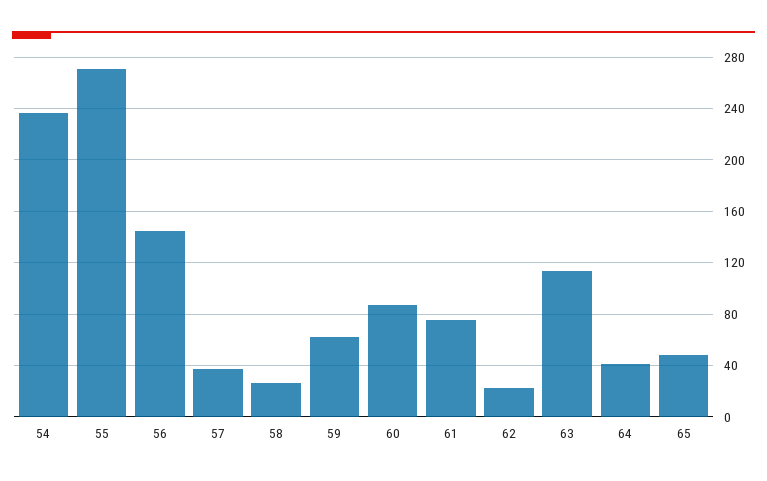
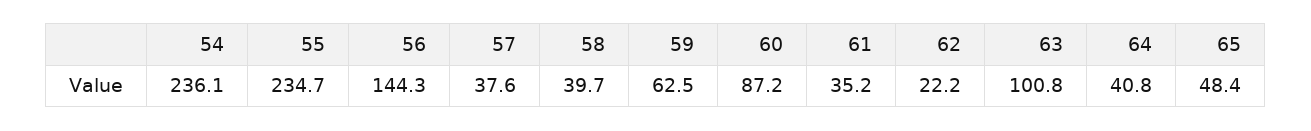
  {
    "54": 236.1,
-   "55": 270,
+   "55": 234.7,
    "56": 144.3,
    "57": 37.6,
-   "58": 25,
+   "58": 39.7,
    "59": 62.5,
    "60": 87.2,
-   "61": 75,
+   "61": 35.2,
    "62": 22.2,
-   "63": 115,
+   "63": 100.8,
    "64": 40.8,
    "65": 48.4
  }

